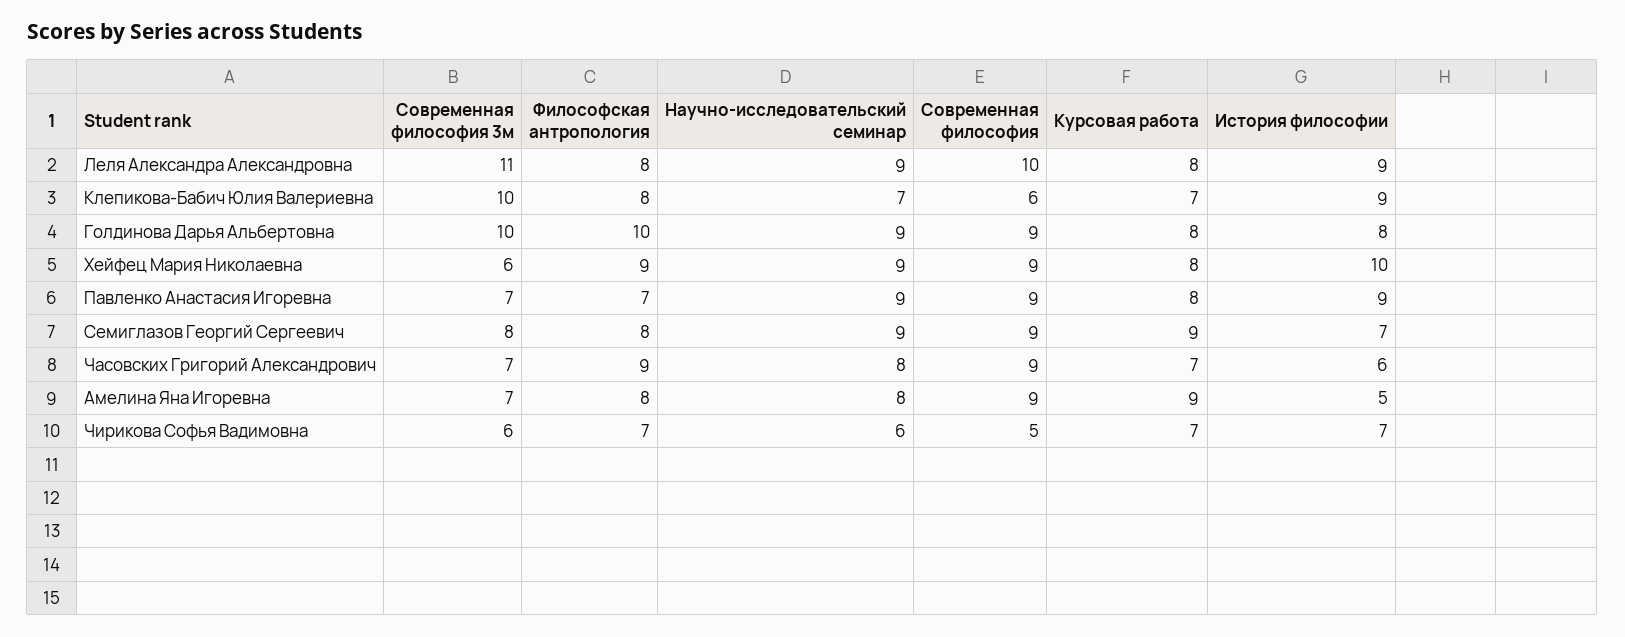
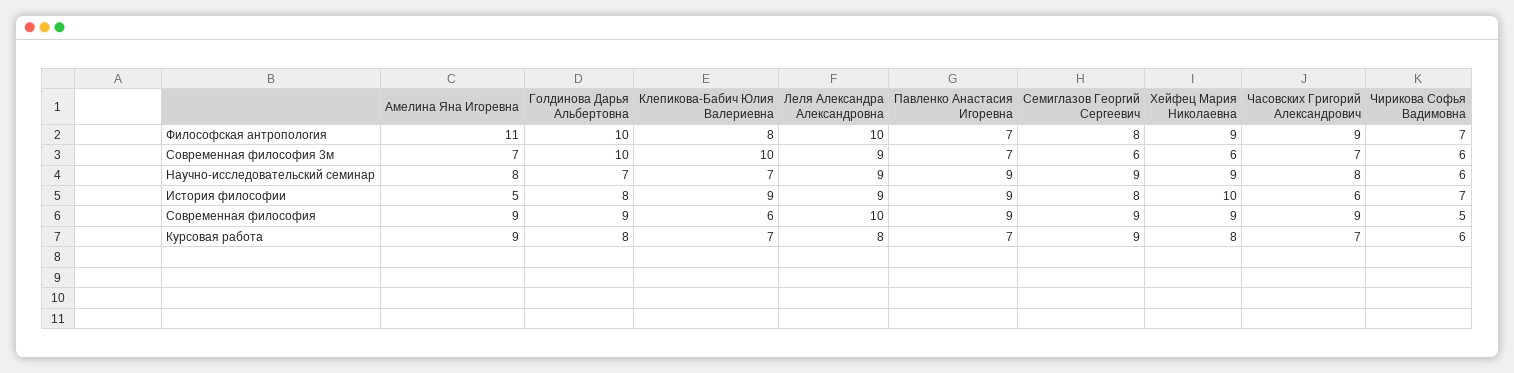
  {
    "Современная философия 3м": {
-     "Леля Александра Александровна": 11,
+     "Леля Александра Александровна": 9,
      "Клепикова-Бабич Юлия Валериевна": 10,
      "Голдинова Дарья Альбертовна": 10,
      "Хейфец Мария Николаевна": 6,
      "Павленко Анастасия Игоревна": 7,
-     "Семиглазов Георгий Сергеевич": 8,
+     "Семиглазов Георгий Сергеевич": 6,
      "Часовских Григорий Александрович": 7,
      "Амелина Яна Игоревна": 7,
      "Чирикова Софья Вадимовна": 6
    },
    "Философская антропология": {
-     "Леля Александра Александровна": 8,
+     "Леля Александра Александровна": 10,
      "Клепикова-Бабич Юлия Валериевна": 8,
      "Голдинова Дарья Альбертовна": 10,
      "Хейфец Мария Николаевна": 9,
      "Павленко Анастасия Игоревна": 7,
      "Семиглазов Георгий Сергеевич": 8,
      "Часовских Григорий Александрович": 9,
-     "Амелина Яна Игоревна": 8,
+     "Амелина Яна Игоревна": 11,
      "Чирикова Софья Вадимовна": 7
    },
    "Научно-исследовательский семинар": {
      "Леля Александра Александровна": 9,
      "Клепикова-Бабич Юлия Валериевна": 7,
-     "Голдинова Дарья Альбертовна": 9,
+     "Голдинова Дарья Альбертовна": 7,
      "Хейфец Мария Николаевна": 9,
      "Павленко Анастасия Игоревна": 9,
      "Семиглазов Георгий Сергеевич": 9,
      "Часовских Григорий Александрович": 8,
      "Амелина Яна Игоревна": 8,
      "Чирикова Софья Вадимовна": 6
    },
    "Современная философия": {
      "Леля Александра Александровна": 10,
      "Клепикова-Бабич Юлия Валериевна": 6,
      "Голдинова Дарья Альбертовна": 9,
      "Хейфец Мария Николаевна": 9,
      "Павленко Анастасия Игоревна": 9,
      "Семиглазов Георгий Сергеевич": 9,
      "Часовских Григорий Александрович": 9,
      "Амелина Яна Игоревна": 9,
      "Чирикова Софья Вадимовна": 5
    },
    "Курсовая работа": {
      "Леля Александра Александровна": 8,
      "Клепикова-Бабич Юлия Валериевна": 7,
      "Голдинова Дарья Альбертовна": 8,
      "Хейфец Мария Николаевна": 8,
-     "Павленко Анастасия Игоревна": 8,
+     "Павленко Анастасия Игоревна": 7,
      "Семиглазов Георгий Сергеевич": 9,
      "Часовских Григорий Александрович": 7,
      "Амелина Яна Игоревна": 9,
-     "Чирикова Софья Вадимовна": 7
+     "Чирикова Софья Вадимовна": 6
    },
    "История философии": {
      "Леля Александра Александровна": 9,
      "Клепикова-Бабич Юлия Валериевна": 9,
      "Голдинова Дарья Альбертовна": 8,
      "Хейфец Мария Николаевна": 10,
      "Павленко Анастасия Игоревна": 9,
-     "Семиглазов Георгий Сергеевич": 7,
+     "Семиглазов Георгий Сергеевич": 8,
      "Часовских Григорий Александрович": 6,
      "Амелина Яна Игоревна": 5,
      "Чирикова Софья Вадимовна": 7
    }
  }

